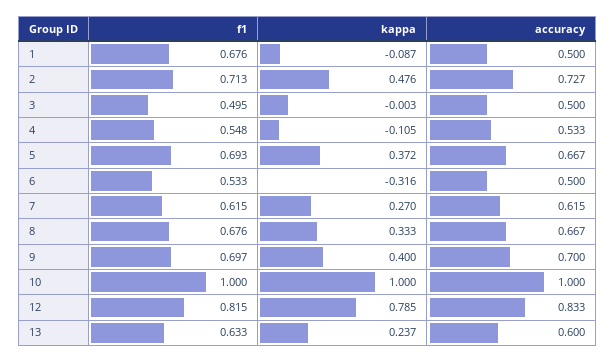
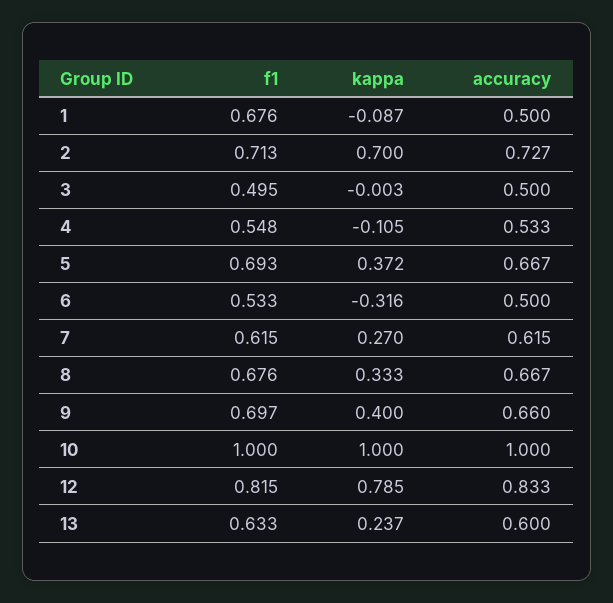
  {
    "f1": {
      "1": 0.676,
      "2": 0.713,
      "3": 0.495,
      "4": 0.548,
      "5": 0.693,
      "6": 0.533,
      "7": 0.615,
      "8": 0.676,
      "9": 0.697,
      "10": 1,
      "12": 0.815,
      "13": 0.633
    },
    "kappa": {
      "1": -0.087,
-     "2": 0.476,
+     "2": 0.7,
      "3": -0.003,
      "4": -0.105,
      "5": 0.372,
      "6": -0.316,
      "7": 0.27,
      "8": 0.333,
      "9": 0.4,
      "10": 1,
      "12": 0.785,
      "13": 0.237
    },
    "accuracy": {
      "1": 0.5,
      "2": 0.727,
      "3": 0.5,
      "4": 0.533,
      "5": 0.667,
      "6": 0.5,
      "7": 0.615,
      "8": 0.667,
-     "9": 0.7,
+     "9": 0.66,
      "10": 1,
      "12": 0.833,
      "13": 0.6
    }
  }

